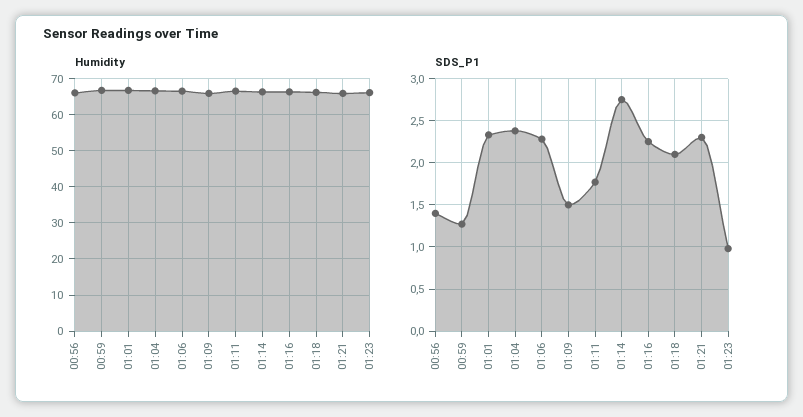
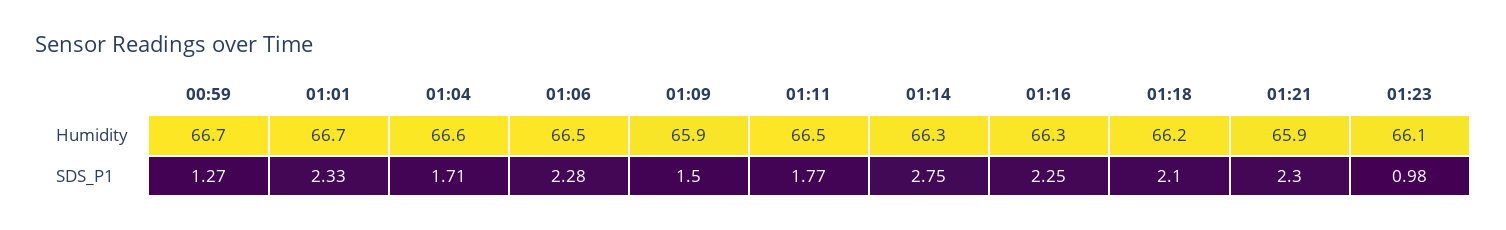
  {
    "Humidity": {
-     "00:56": 66,
      "00:59": 66.7,
      "01:01": 66.7,
      "01:04": 66.6,
      "01:06": 66.5,
      "01:09": 65.9,
      "01:11": 66.5,
      "01:14": 66.3,
      "01:16": 66.3,
      "01:18": 66.2,
      "01:21": 65.9,
      "01:23": 66.1
    },
    "SDS_P1": {
-     "00:56": 1.4,
      "00:59": 1.27,
      "01:01": 2.33,
-     "01:04": 2.4,
+     "01:04": 1.71,
      "01:06": 2.28,
      "01:09": 1.5,
      "01:11": 1.77,
      "01:14": 2.75,
      "01:16": 2.25,
      "01:18": 2.1,
      "01:21": 2.3,
      "01:23": 0.98
    }
  }

